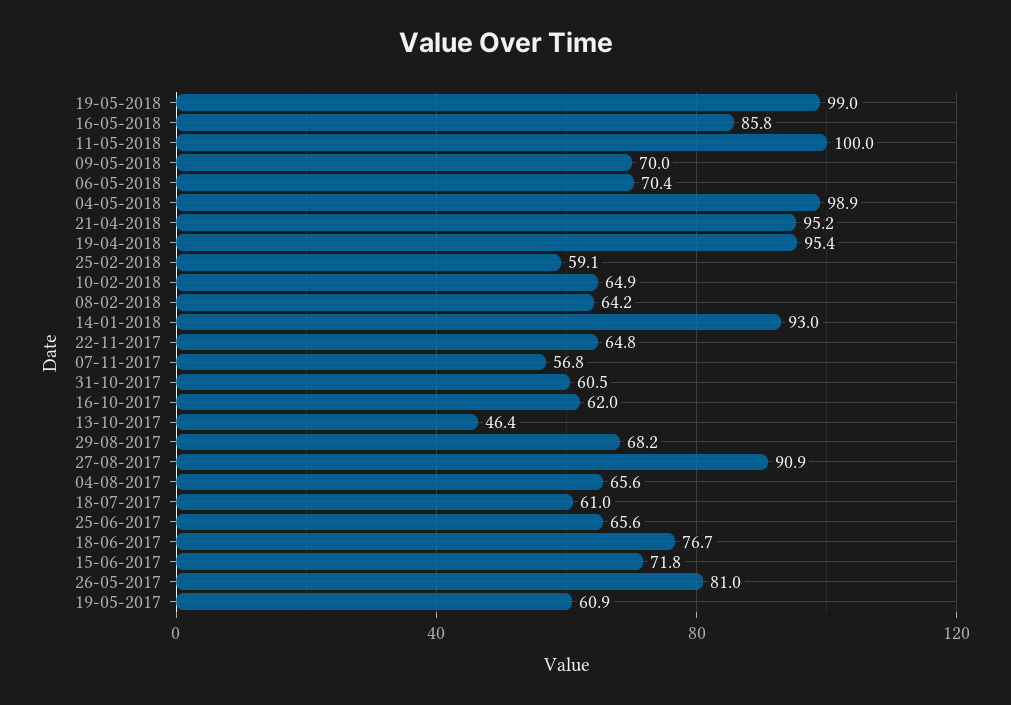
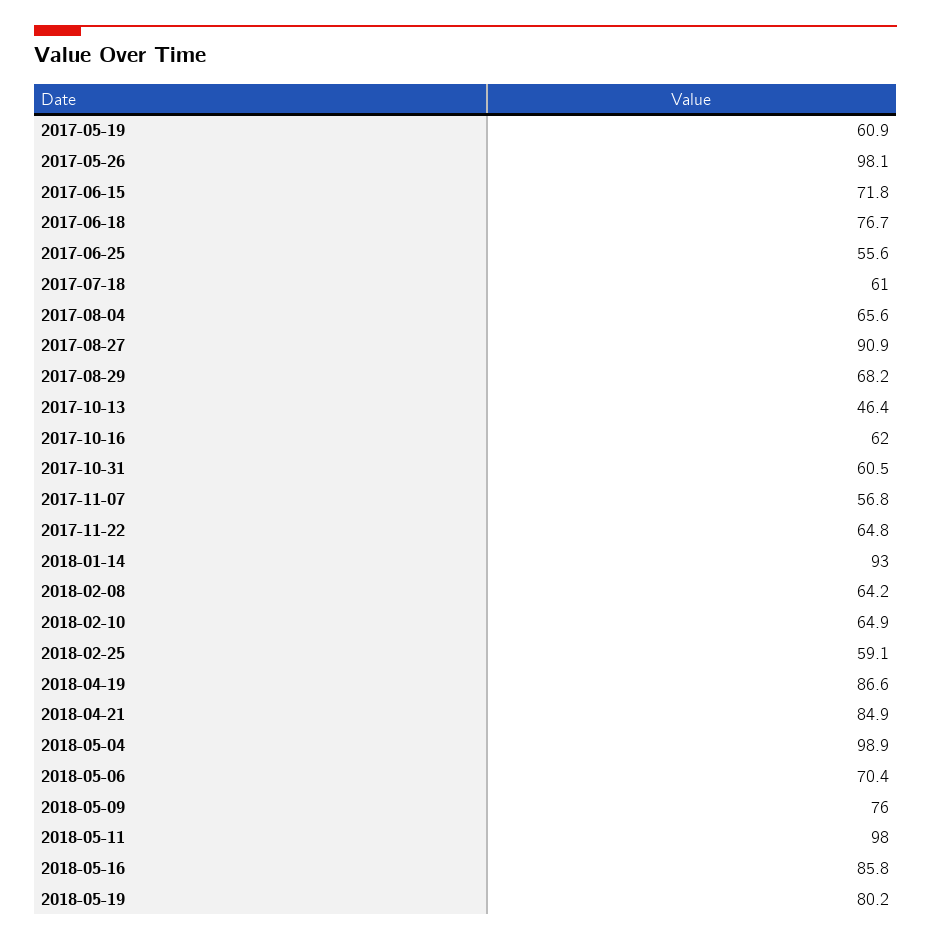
  {
-   "19-05-2018": 99,
+   "19-05-2018": 80.2,
    "16-05-2018": 85.8,
-   "11-05-2018": 100,
+   "11-05-2018": 98,
-   "09-05-2018": 70,
+   "09-05-2018": 76,
    "06-05-2018": 70.4,
    "04-05-2018": 98.9,
-   "21-04-2018": 95.2,
+   "21-04-2018": 84.9,
-   "19-04-2018": 95.4,
+   "19-04-2018": 86.6,
    "25-02-2018": 59.1,
    "10-02-2018": 64.9,
    "08-02-2018": 64.2,
    "14-01-2018": 93,
    "22-11-2017": 64.8,
    "07-11-2017": 56.8,
    "31-10-2017": 60.5,
    "16-10-2017": 62,
    "13-10-2017": 46.4,
    "29-08-2017": 68.2,
    "27-08-2017": 90.9,
    "04-08-2017": 65.6,
    "18-07-2017": 61,
-   "25-06-2017": 65.6,
+   "25-06-2017": 55.6,
    "18-06-2017": 76.7,
    "15-06-2017": 71.8,
-   "26-05-2017": 81,
+   "26-05-2017": 98.1,
    "19-05-2017": 60.9
  }

